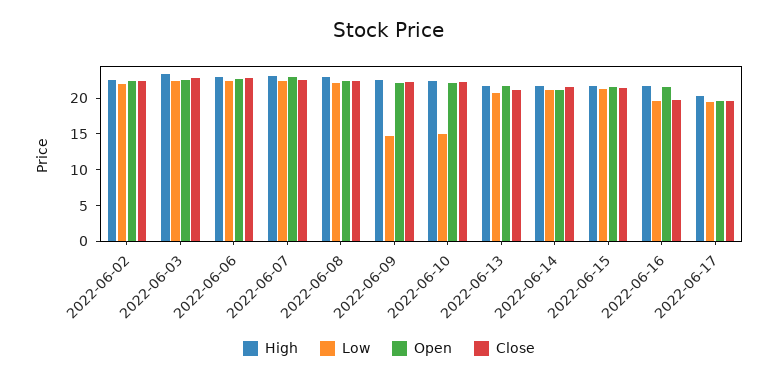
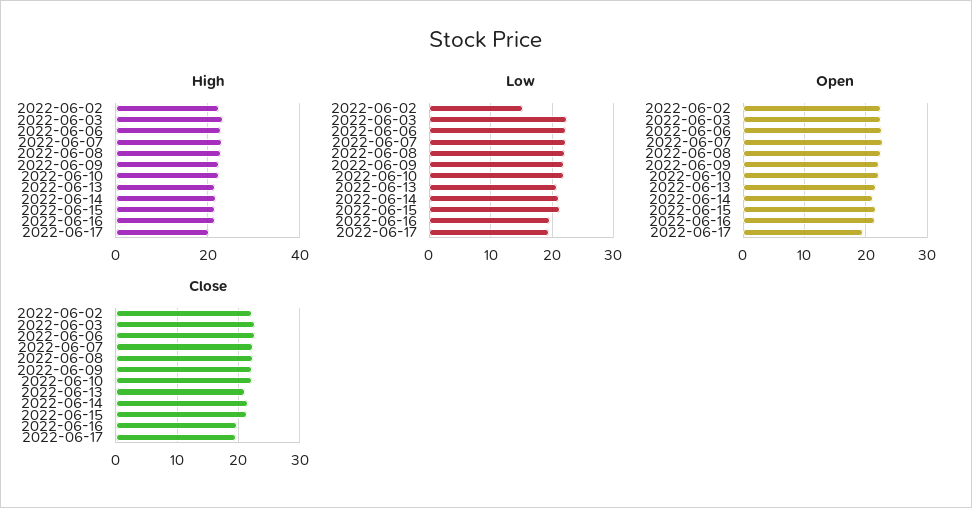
  {
    "High": {
      "2022-06-02": 22,
      "2022-06-03": 24,
      "2022-06-06": 22,
      "2022-06-07": 24,
      "2022-06-08": 22,
      "2022-06-09": 22,
      "2022-06-10": 22,
      "2022-06-13": 22,
      "2022-06-14": 22,
      "2022-06-15": 22,
      "2022-06-16": 22,
      "2022-06-17": 20
    },
    "Low": {
-     "2022-06-02": 22.5,
+     "2022-06-02": 15,
      "2022-06-03": 22,
      "2022-06-06": 22,
      "2022-06-07": 22,
      "2022-06-08": 22,
-     "2022-06-09": 15,
+     "2022-06-09": 22,
-     "2022-06-10": 15,
+     "2022-06-10": 22,
      "2022-06-13": 21,
      "2022-06-14": 21,
      "2022-06-15": 21,
      "2022-06-16": 20,
      "2022-06-17": 20
    },
    "Open": {
      "2022-06-02": 22,
      "2022-06-03": 23,
      "2022-06-06": 23,
      "2022-06-07": 23,
      "2022-06-08": 22,
      "2022-06-09": 22,
      "2022-06-10": 22,
      "2022-06-13": 22,
      "2022-06-14": 21,
      "2022-06-15": 22,
      "2022-06-16": 22,
      "2022-06-17": 20
    },
    "Close": {
      "2022-06-02": 22,
      "2022-06-03": 23,
      "2022-06-06": 23,
      "2022-06-07": 22,
      "2022-06-08": 22,
      "2022-06-09": 22,
      "2022-06-10": 22,
      "2022-06-13": 21,
      "2022-06-14": 22,
      "2022-06-15": 21,
      "2022-06-16": 20,
      "2022-06-17": 20
    }
  }

